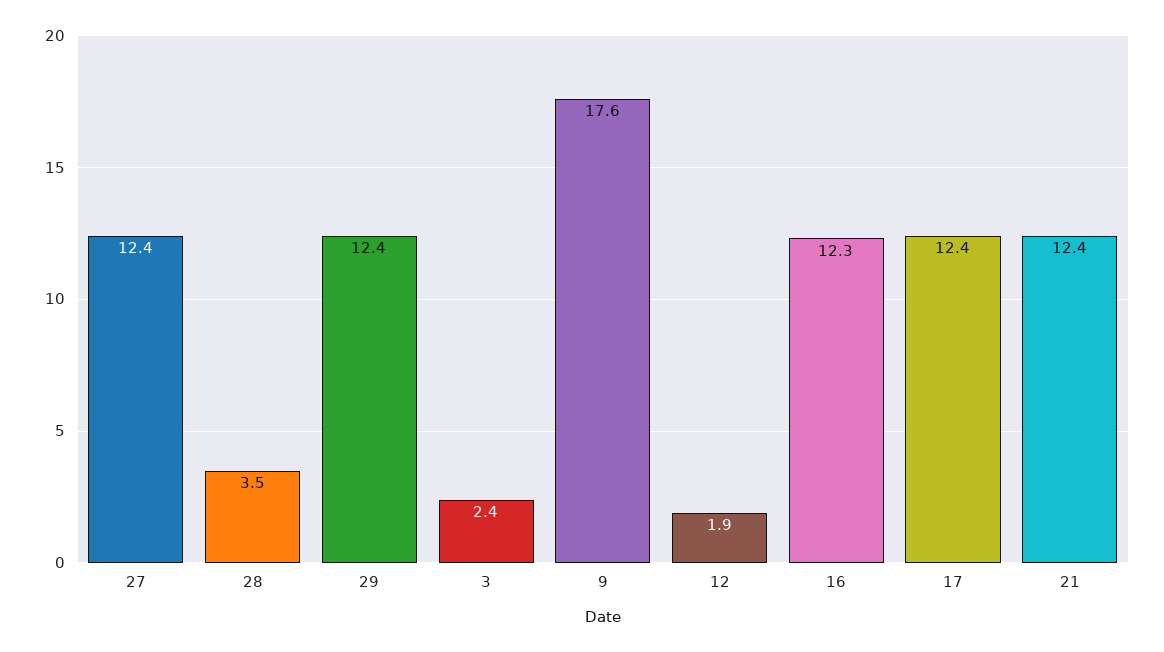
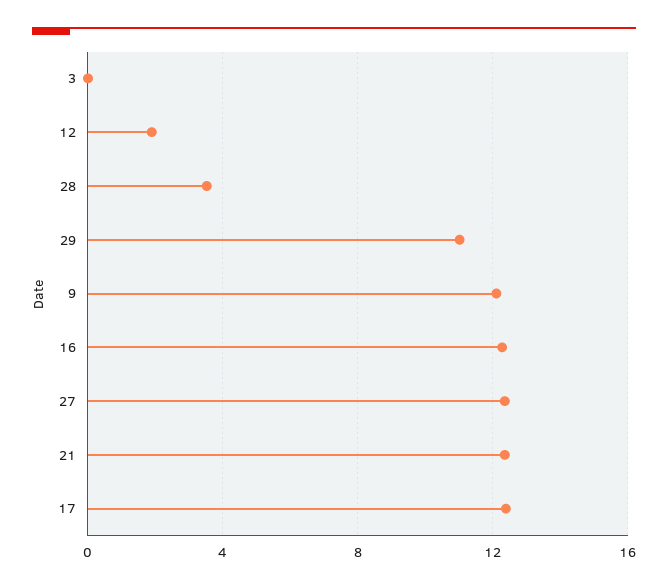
  {
    "27": 12.4,
    "28": 3.5,
-   "29": 12.4,
+   "29": 11,
-   "3": 2.4,
+   "3": 0,
-   "9": 17.6,
+   "9": 12,
    "12": 1.9,
    "16": 12.3,
    "17": 12.4,
    "21": 12.4
  }

